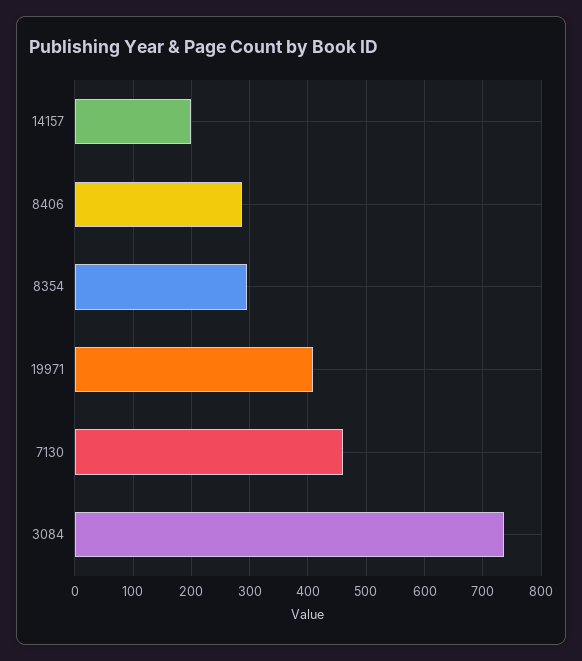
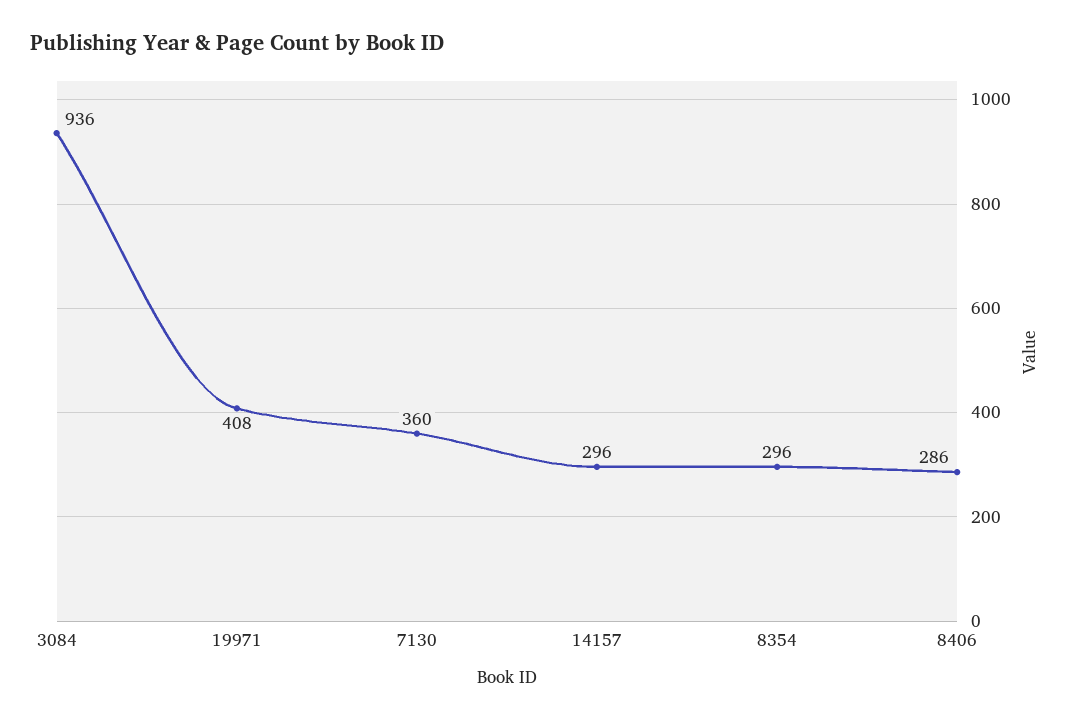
  {
-   "14157": 200,
+   "14157": 296,
    "8406": 286,
    "8354": 296,
    "19971": 408,
-   "7130": 460,
+   "7130": 360,
-   "3084": 740
+   "3084": 936
  }

